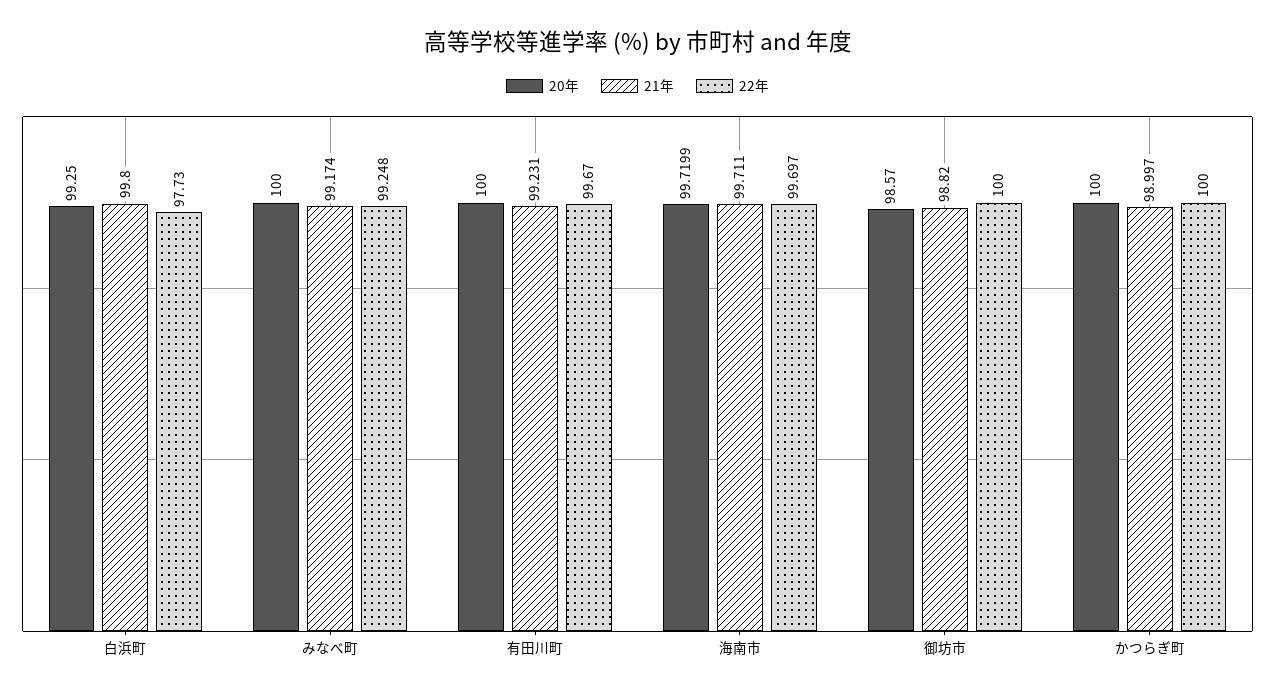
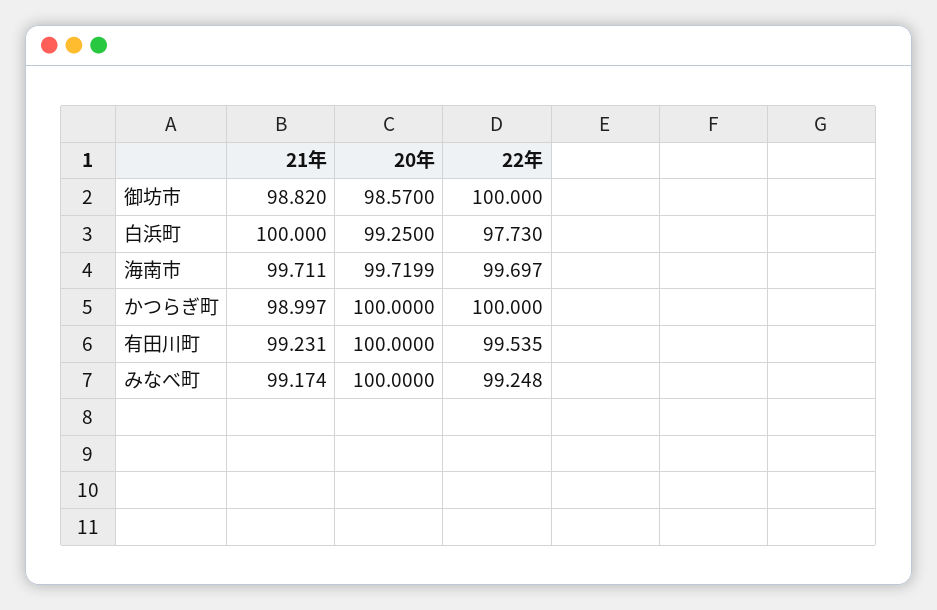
  {
    "20年": {
      "白浜町": 99.25,
      "みなべ町": 100,
      "有田川町": 100,
      "海南市": 99.7199,
      "御坊市": 98.57,
      "かつらぎ町": 100
    },
    "21年": {
-     "白浜町": 99.8,
+     "白浜町": 100,
      "みなべ町": 99.174,
      "有田川町": 99.231,
      "海南市": 99.711,
      "御坊市": 98.82,
      "かつらぎ町": 98.997
    },
    "22年": {
      "白浜町": 97.73,
      "みなべ町": 99.248,
-     "有田川町": 99.67,
+     "有田川町": 99.535,
      "海南市": 99.697,
      "御坊市": 100,
      "かつらぎ町": 100
    }
  }

